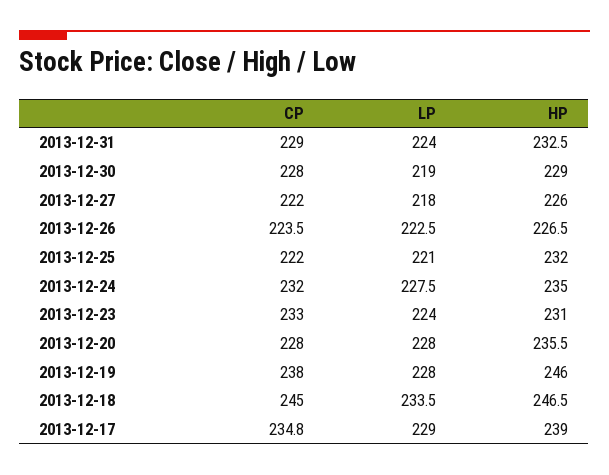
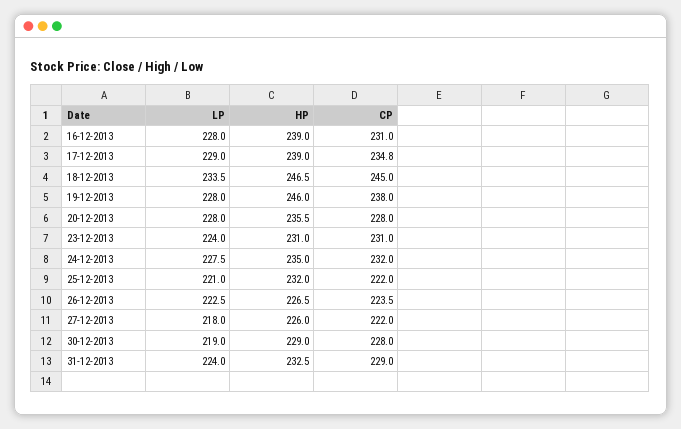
  {
    "CP": {
      "2013-12-31": 229,
      "2013-12-30": 228,
      "2013-12-27": 222,
      "2013-12-26": 223.5,
      "2013-12-25": 222,
      "2013-12-24": 232,
-     "2013-12-23": 233,
+     "2013-12-23": 231,
      "2013-12-20": 228,
      "2013-12-19": 238,
      "2013-12-18": 245,
-     "2013-12-17": 234.8
+     "2013-12-17": 234.8,
+     "16-12-2013": 231
    },
    "LP": {
      "2013-12-31": 224,
      "2013-12-30": 219,
      "2013-12-27": 218,
      "2013-12-26": 222.5,
      "2013-12-25": 221,
      "2013-12-24": 227.5,
      "2013-12-23": 224,
      "2013-12-20": 228,
      "2013-12-19": 228,
      "2013-12-18": 233.5,
-     "2013-12-17": 229
+     "2013-12-17": 229,
+     "16-12-2013": 228
    },
    "HP": {
      "2013-12-31": 232.5,
      "2013-12-30": 229,
      "2013-12-27": 226,
      "2013-12-26": 226.5,
      "2013-12-25": 232,
      "2013-12-24": 235,
      "2013-12-23": 231,
      "2013-12-20": 235.5,
      "2013-12-19": 246,
      "2013-12-18": 246.5,
-     "2013-12-17": 239
+     "2013-12-17": 239,
+     "16-12-2013": 239
    }
  }

